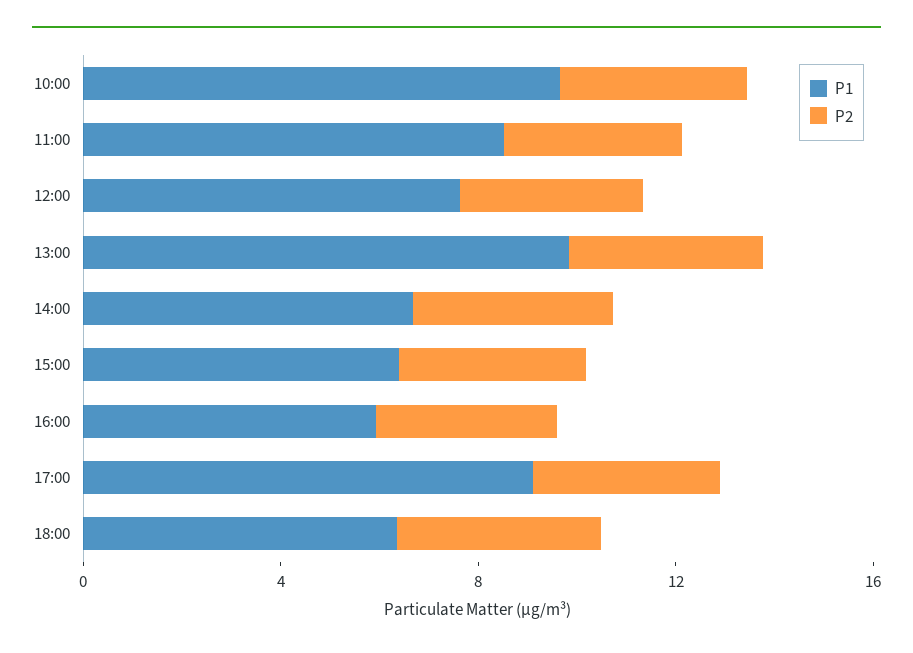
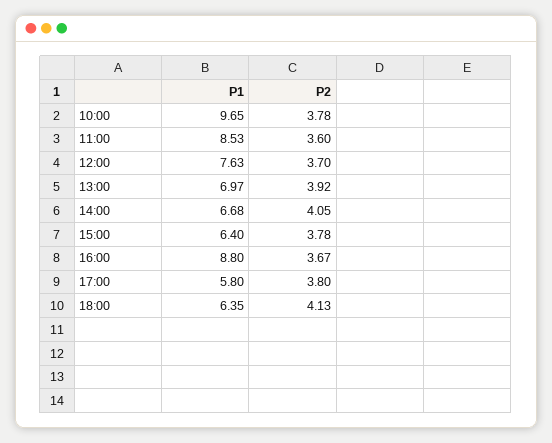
  {
    "P1": {
      "10:00": 9.65,
      "11:00": 8.53,
      "12:00": 7.63,
-     "13:00": 10,
+     "13:00": 6.97,
      "14:00": 6.68,
      "15:00": 6.4,
-     "16:00": 6,
+     "16:00": 8.8,
-     "17:00": 9,
+     "17:00": 5.8,
      "18:00": 6.35
    },
    "P2": {
      "10:00": 3.78,
      "11:00": 3.6,
      "12:00": 3.7,
      "13:00": 3.92,
      "14:00": 4.05,
      "15:00": 3.78,
      "16:00": 3.67,
      "17:00": 3.8,
      "18:00": 4.13
    }
  }

